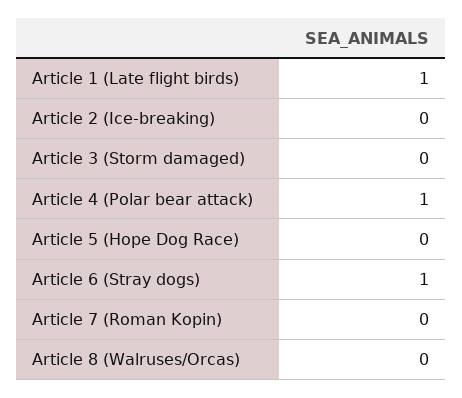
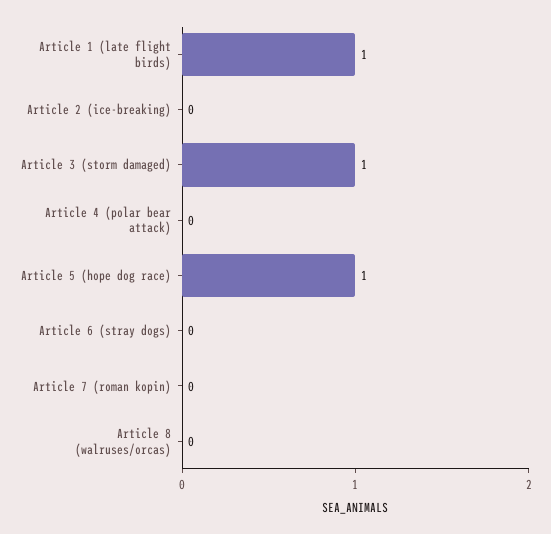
  {
    "Article 1 (Late flight birds)": 1,
    "Article 2 (Ice-breaking)": 0,
-   "Article 3 (Storm damaged)": 0,
+   "Article 3 (Storm damaged)": 1,
-   "Article 4 (Polar bear attack)": 1,
+   "Article 4 (Polar bear attack)": 0,
-   "Article 5 (Hope Dog Race)": 0,
+   "Article 5 (Hope Dog Race)": 1,
-   "Article 6 (Stray dogs)": 1,
+   "Article 6 (Stray dogs)": 0,
    "Article 7 (Roman Kopin)": 0,
    "Article 8 (Walruses/Orcas)": 0
  }

